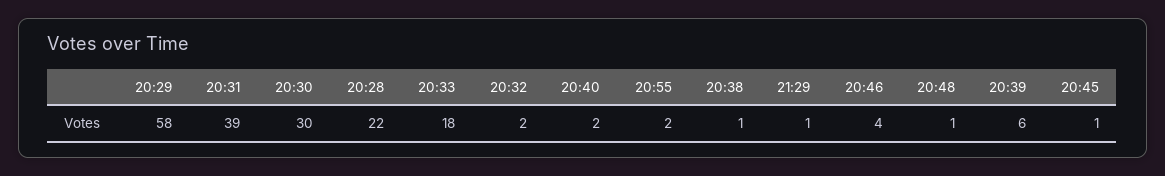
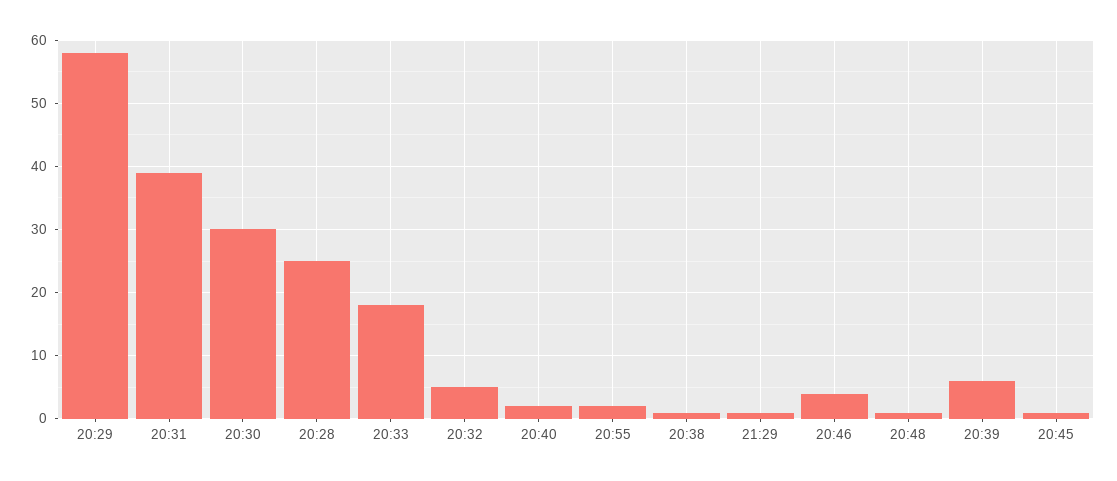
  {
    "20:29": 58,
    "20:31": 39,
    "20:30": 30,
-   "20:28": 22,
+   "20:28": 25,
    "20:33": 18,
-   "20:32": 2,
+   "20:32": 5,
    "20:40": 2,
    "20:55": 2,
    "20:38": 1,
    "21:29": 1,
    "20:46": 4,
    "20:48": 1,
    "20:39": 6,
    "20:45": 1
  }

